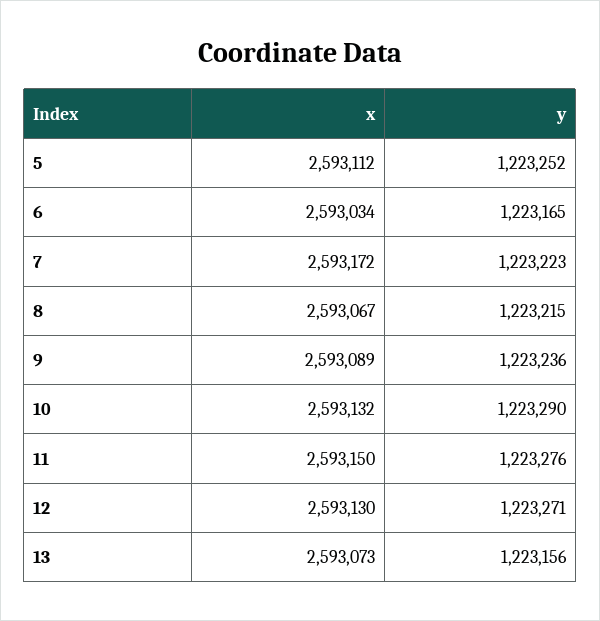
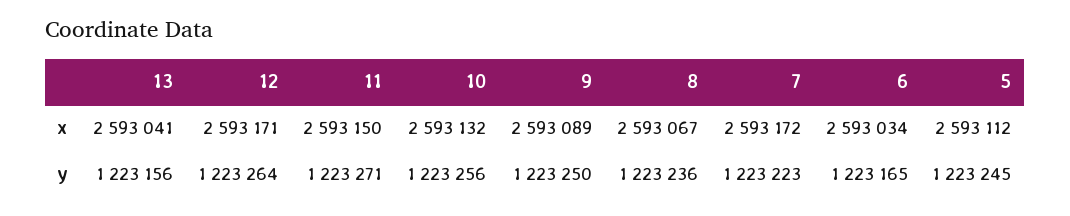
  {
    "x": {
      "5": 2593112,
      "6": 2593034,
      "7": 2593172,
      "8": 2593067,
      "9": 2593089,
      "10": 2593132,
      "11": 2593150,
-     "12": 2593130,
+     "12": 2593171,
-     "13": 2593073
+     "13": 2593041
    },
    "y": {
-     "5": 1223252,
+     "5": 1223245,
      "6": 1223165,
      "7": 1223223,
-     "8": 1223215,
+     "8": 1223236,
-     "9": 1223236,
+     "9": 1223250,
-     "10": 1223290,
+     "10": 1223256,
-     "11": 1223276,
+     "11": 1223271,
-     "12": 1223271,
+     "12": 1223264,
      "13": 1223156
    }
  }

